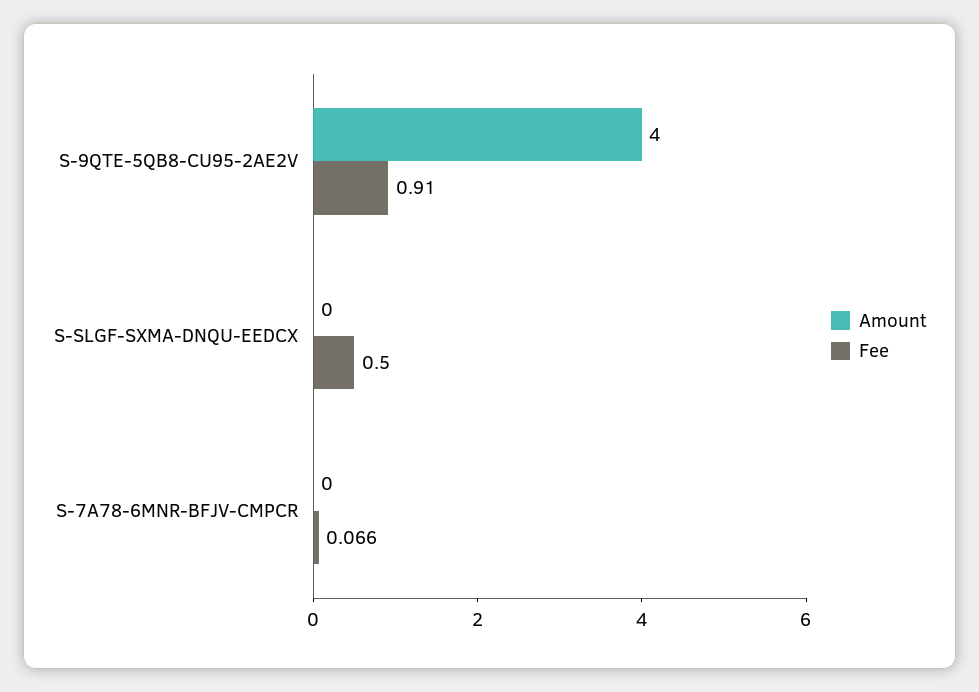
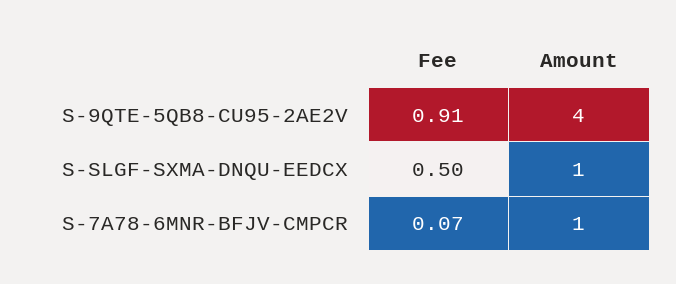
  {
    "Amount": {
      "S-9QTE-5QB8-CU95-2AE2V": 4,
-     "S-SLGF-SXMA-DNQU-EEDCX": 0,
+     "S-SLGF-SXMA-DNQU-EEDCX": 1,
-     "S-7A78-6MNR-BFJV-CMPCR": 0
+     "S-7A78-6MNR-BFJV-CMPCR": 1
    },
    "Fee": {
      "S-9QTE-5QB8-CU95-2AE2V": 0.91,
      "S-SLGF-SXMA-DNQU-EEDCX": 0.5,
      "S-7A78-6MNR-BFJV-CMPCR": 0.066
    }
  }

